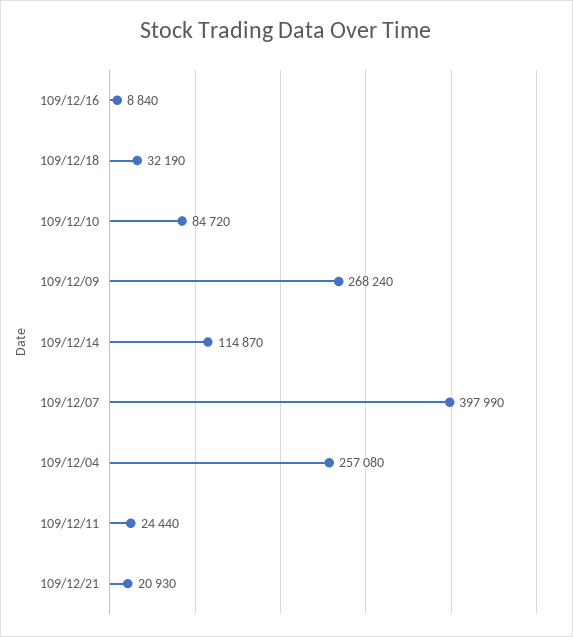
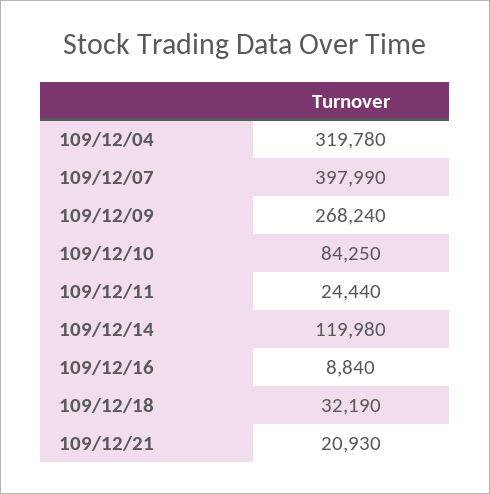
  {
    "109/12/16": 8840,
    "109/12/18": 32190,
-   "109/12/10": 84720,
+   "109/12/10": 84250,
    "109/12/09": 268240,
-   "109/12/14": 114870,
+   "109/12/14": 119980,
    "109/12/07": 397990,
-   "109/12/04": 257080,
+   "109/12/04": 319780,
    "109/12/11": 24440,
    "109/12/21": 20930
  }

